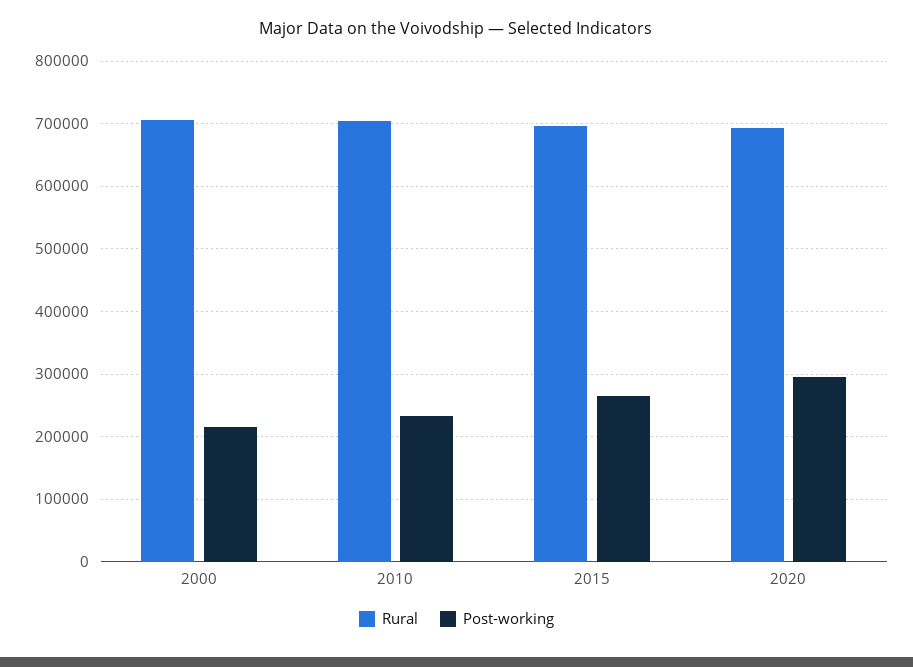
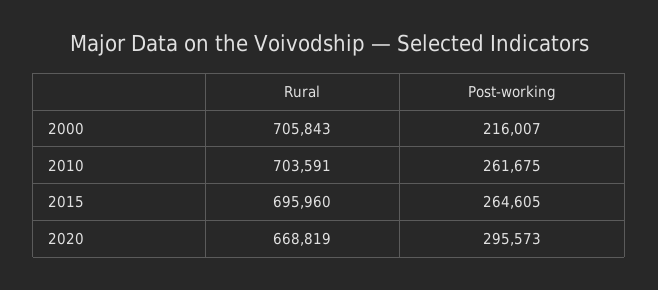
  {
    "Rural": {
      "2000": 705843,
      "2010": 703591,
      "2015": 695960,
-     "2020": 690000
+     "2020": 668819
    },
    "Post-working": {
      "2000": 216007,
-     "2010": 230000,
+     "2010": 261675,
      "2015": 264605,
      "2020": 295573
    }
  }

